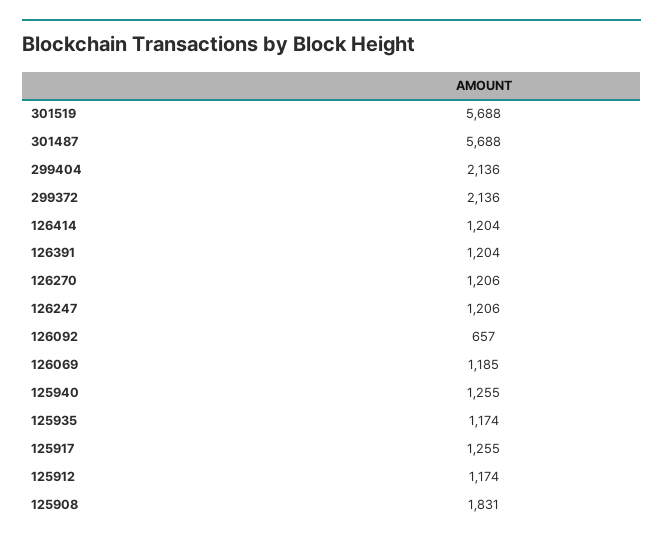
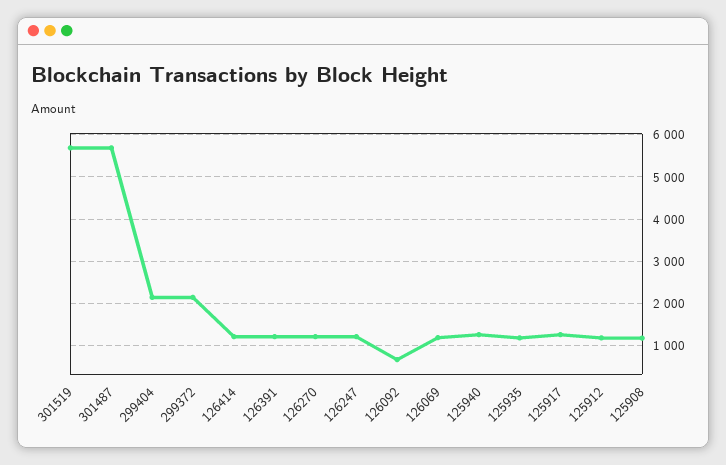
  {
    "301519": 5688,
    "301487": 5688,
    "299404": 2136,
    "299372": 2136,
    "126414": 1204,
    "126391": 1204,
    "126270": 1206,
    "126247": 1206,
    "126092": 657,
    "126069": 1185,
    "125940": 1255,
    "125935": 1174,
    "125917": 1255,
    "125912": 1174,
-   "125908": 1831
+   "125908": 1200
  }

